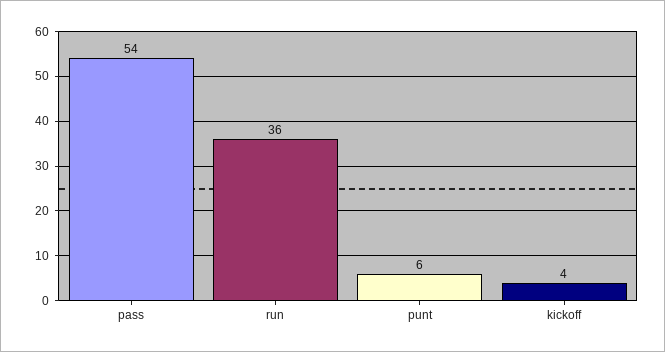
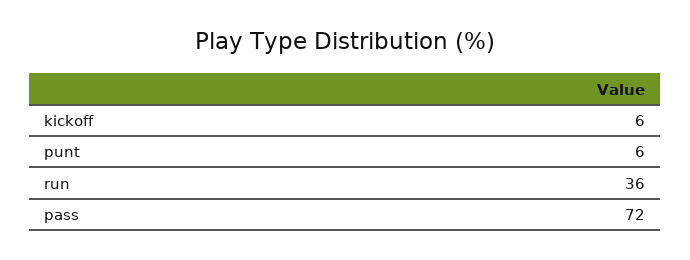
  {
-   "pass": 54,
+   "pass": 72,
    "run": 36,
    "punt": 6,
-   "kickoff": 4
+   "kickoff": 6
  }

